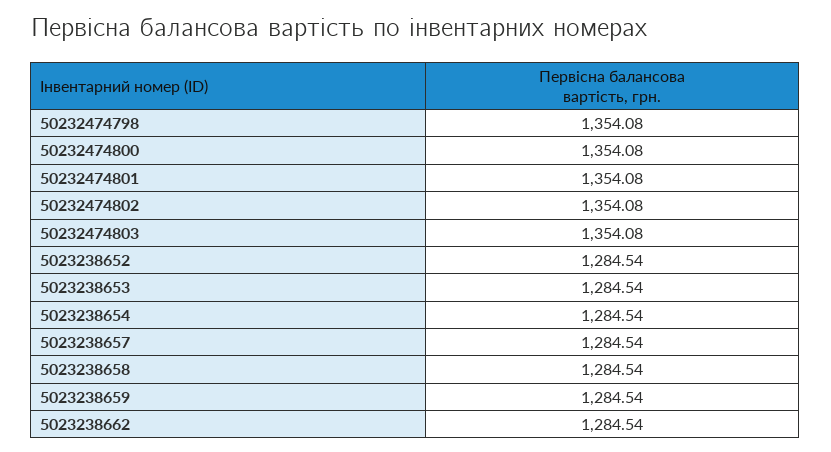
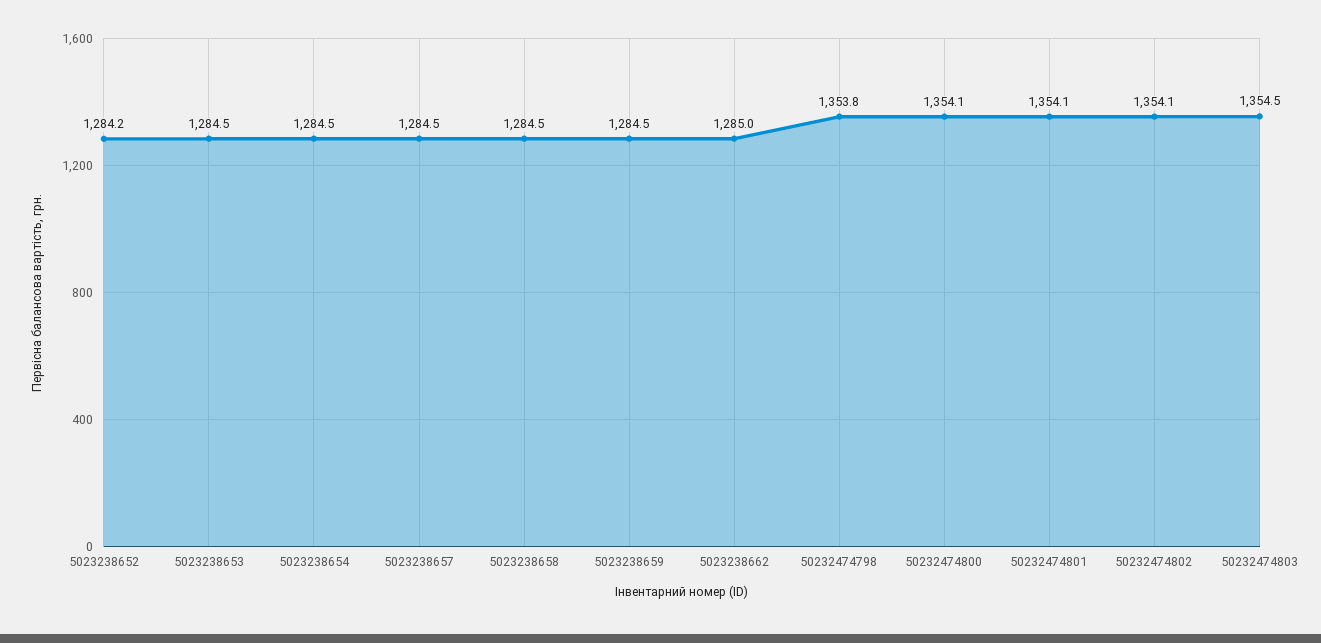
  {
-   "50232474798": 1354.08,
+   "50232474798": 1353.8,
    "50232474800": 1354.08,
    "50232474801": 1354.08,
    "50232474802": 1354.08,
-   "50232474803": 1354.08,
+   "50232474803": 1354.5,
-   "5023238652": 1284.54,
+   "5023238652": 1284.2,
    "5023238653": 1284.54,
    "5023238654": 1284.54,
    "5023238657": 1284.54,
    "5023238658": 1284.54,
    "5023238659": 1284.54,
-   "5023238662": 1284.54
+   "5023238662": 1285
  }

